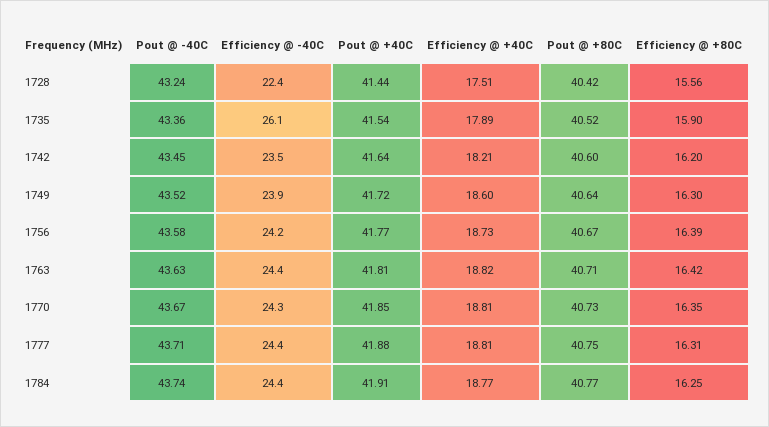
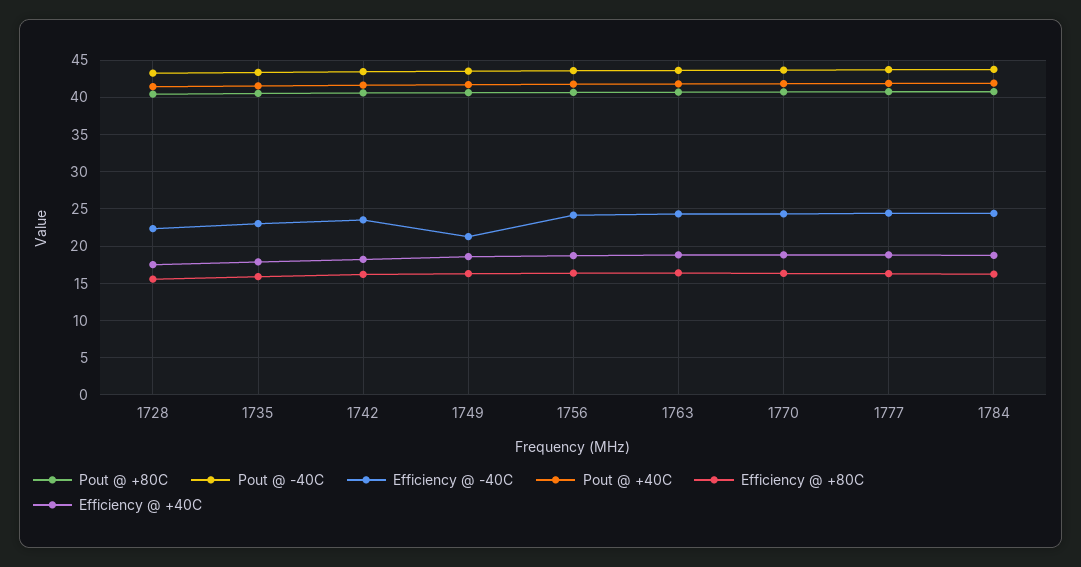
  {
    "Pout @ -40C": {
      "1728": 43.24,
      "1735": 43.36,
      "1742": 43.45,
      "1749": 43.52,
      "1756": 43.58,
      "1763": 43.63,
      "1770": 43.67,
      "1777": 43.71,
      "1784": 43.74
    },
    "Efficiency @ -40C": {
      "1728": 22.4,
-     "1735": 26.1,
+     "1735": 23,
      "1742": 23.5,
-     "1749": 23.9,
+     "1749": 21,
      "1756": 24.2,
      "1763": 24.4,
      "1770": 24.3,
      "1777": 24.4,
      "1784": 24.4
    },
    "Pout @ +40C": {
      "1728": 41.44,
      "1735": 41.54,
      "1742": 41.64,
      "1749": 41.72,
      "1756": 41.77,
      "1763": 41.81,
      "1770": 41.85,
      "1777": 41.88,
      "1784": 41.91
    },
    "Efficiency @ +40C": {
      "1728": 17.51,
      "1735": 17.89,
      "1742": 18.21,
      "1749": 18.6,
      "1756": 18.73,
      "1763": 18.82,
      "1770": 18.81,
      "1777": 18.81,
      "1784": 18.77
    },
    "Pout @ +80C": {
      "1728": 40.42,
      "1735": 40.52,
      "1742": 40.6,
      "1749": 40.64,
      "1756": 40.67,
      "1763": 40.71,
      "1770": 40.73,
      "1777": 40.75,
      "1784": 40.77
    },
    "Efficiency @ +80C": {
      "1728": 15.56,
      "1735": 15.9,
      "1742": 16.2,
      "1749": 16.3,
      "1756": 16.39,
      "1763": 16.42,
      "1770": 16.35,
      "1777": 16.31,
      "1784": 16.25
    }
  }

